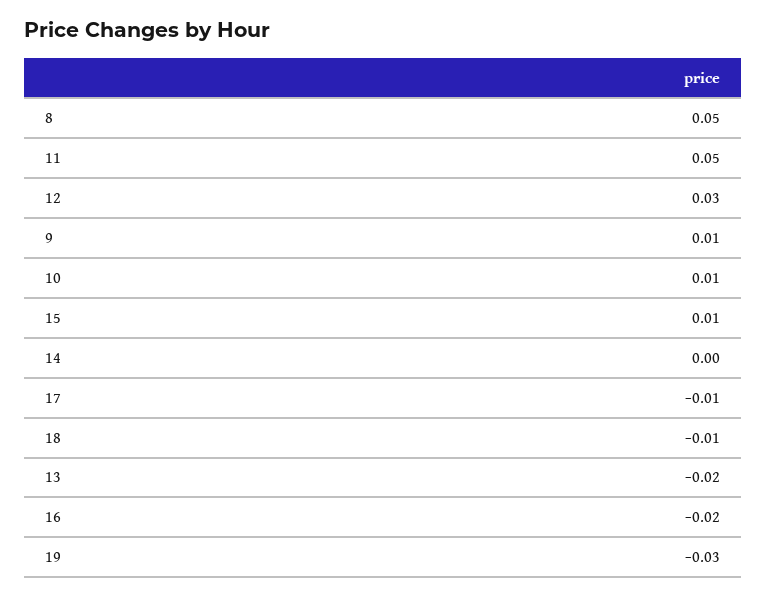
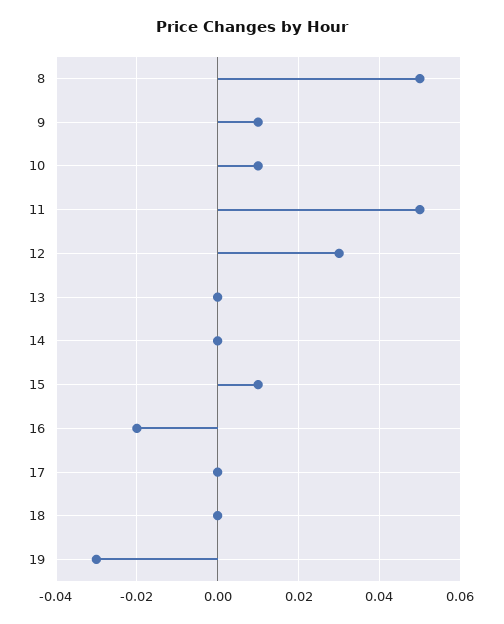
  {
    "8": 0.05,
    "11": 0.05,
    "12": 0.03,
    "9": 0.01,
    "10": 0.01,
    "15": 0.01,
    "14": 0,
-   "17": -0.01,
+   "17": 0,
-   "18": -0.01,
+   "18": 0,
-   "13": -0.02,
+   "13": 0,
    "16": -0.02,
    "19": -0.03
  }

